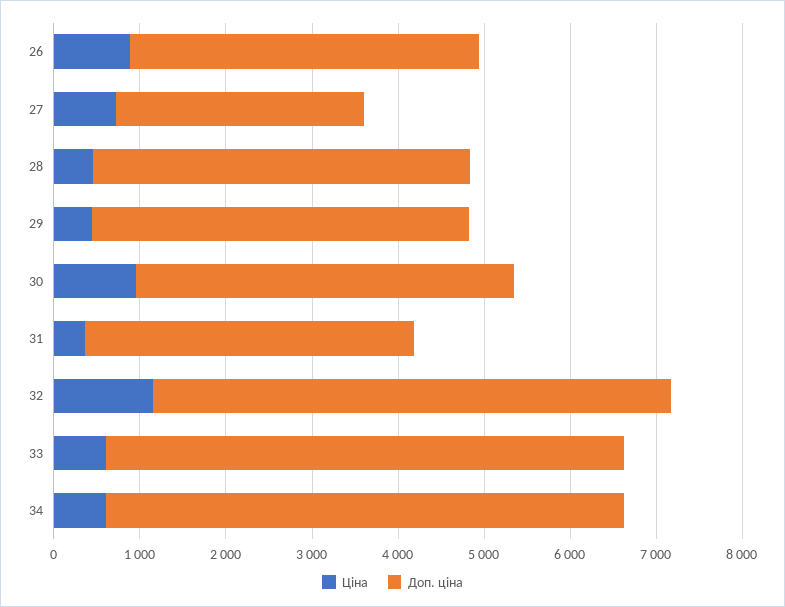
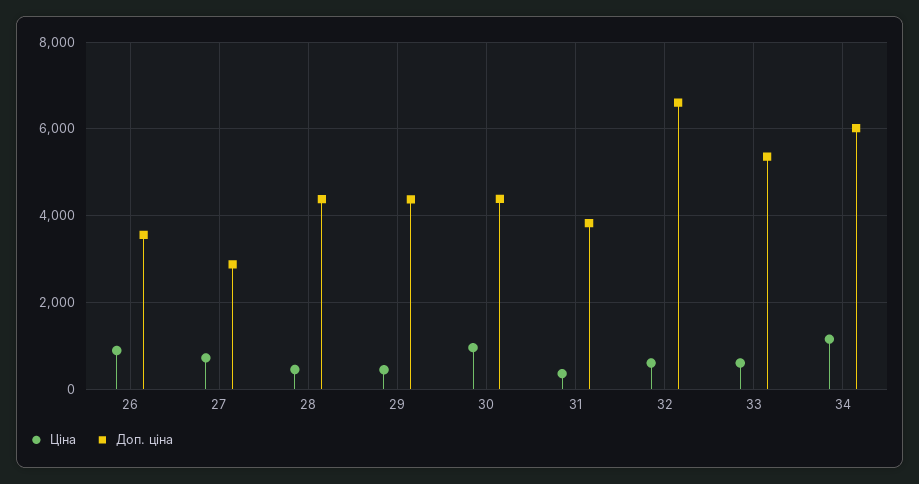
  {
    "Ціна": {
      "26": 800,
      "27": 800,
      "28": 400,
      "29": 400,
      "30": 1000,
      "31": 400,
-     "32": 1200,
+     "32": 600,
      "33": 600,
-     "34": 600
+     "34": 1200
    },
    "Доп. ціна": {
-     "26": 4000,
+     "26": 3600,
      "27": 2800,
      "28": 4400,
      "29": 4400,
      "30": 4400,
      "31": 3800,
-     "32": 6000,
+     "32": 6600,
-     "33": 6000,
+     "33": 5400,
      "34": 6000
    }
  }

